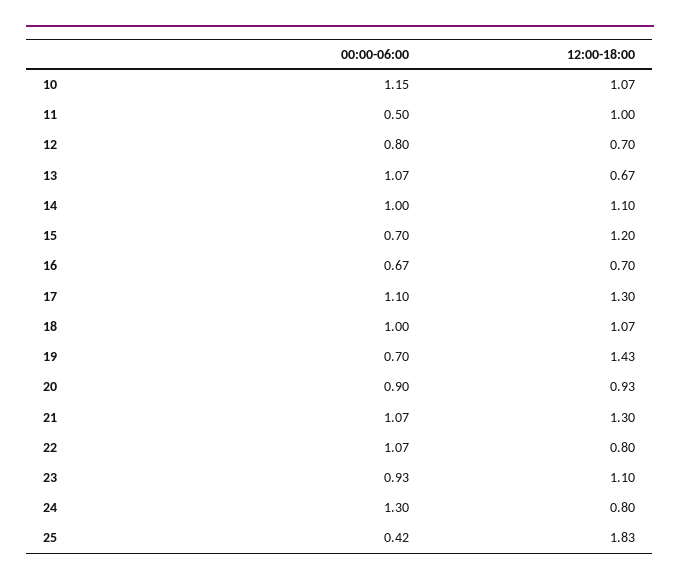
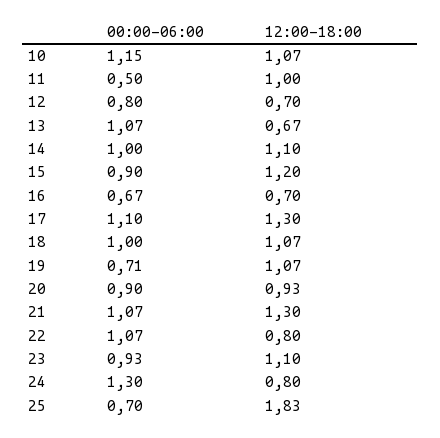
  {
    "00:00-06:00": {
      "10": 1.15,
      "11": 0.5,
      "12": 0.8,
      "13": 1.07,
      "14": 1,
-     "15": 0.7,
+     "15": 0.9,
      "16": 0.67,
      "17": 1.1,
      "18": 1,
-     "19": 0.7,
+     "19": 0.71,
      "20": 0.9,
      "21": 1.07,
      "22": 1.07,
      "23": 0.93,
      "24": 1.3,
-     "25": 0.42
+     "25": 0.7
    },
    "12:00-18:00": {
      "10": 1.07,
      "11": 1,
      "12": 0.7,
      "13": 0.67,
      "14": 1.1,
      "15": 1.2,
      "16": 0.7,
      "17": 1.3,
      "18": 1.07,
-     "19": 1.43,
+     "19": 1.07,
      "20": 0.93,
      "21": 1.3,
      "22": 0.8,
      "23": 1.1,
      "24": 0.8,
      "25": 1.83
    }
  }

